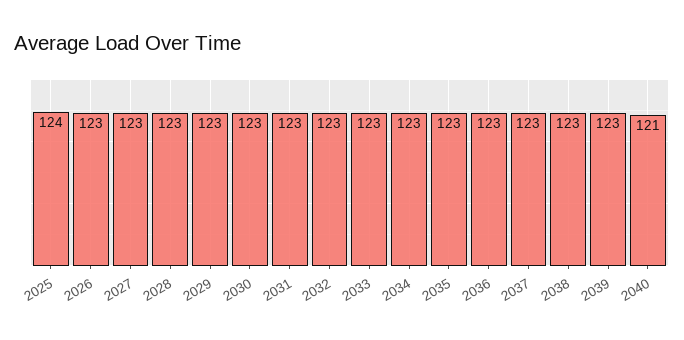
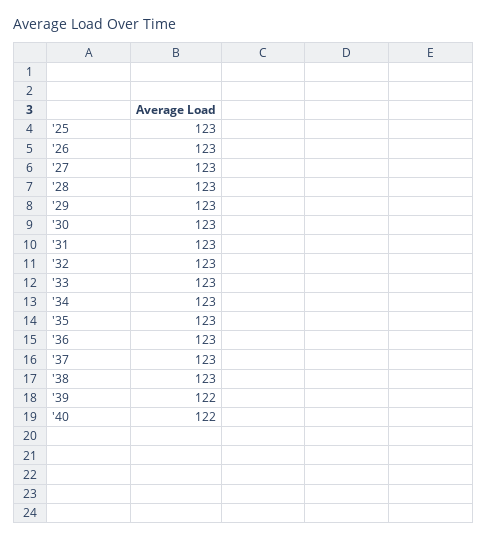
  {
-   "2025": 124,
+   "2025": 123,
    "2026": 123,
    "2027": 123,
    "2028": 123,
    "2029": 123,
    "2030": 123,
    "2031": 123,
    "2032": 123,
    "2033": 123,
    "2034": 123,
    "2035": 123,
    "2036": 123,
    "2037": 123,
    "2038": 123,
-   "2039": 123,
+   "2039": 122,
-   "2040": 121
+   "2040": 122
  }

